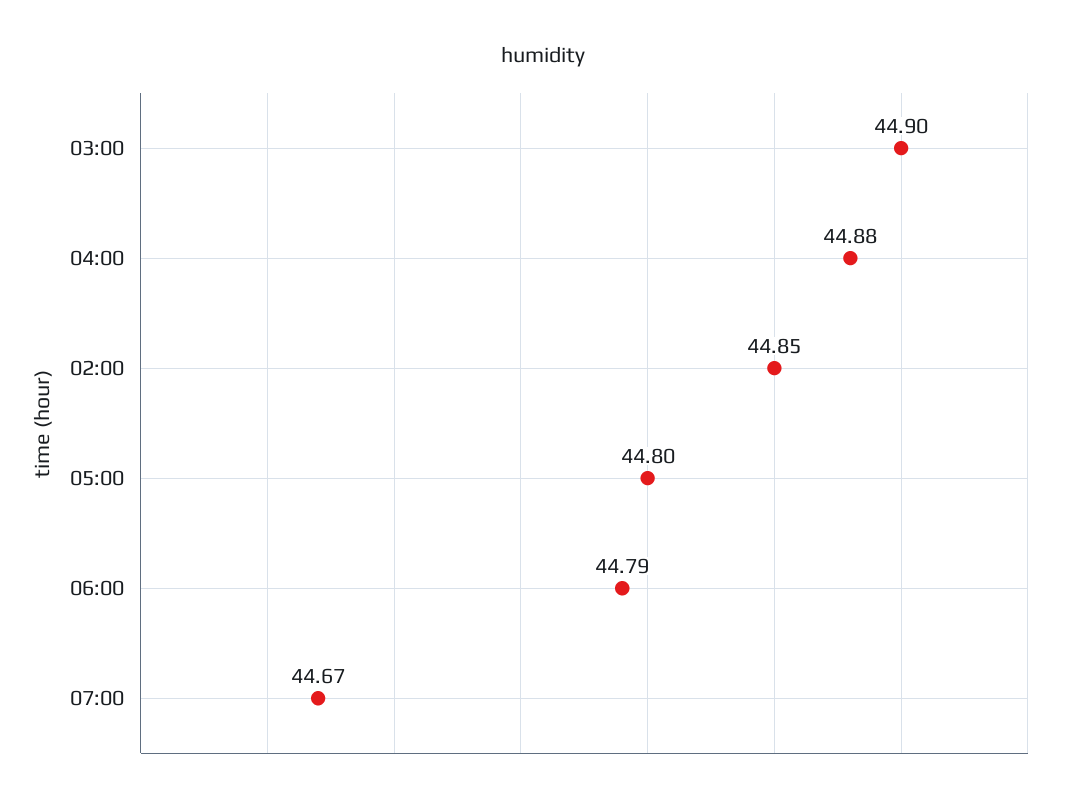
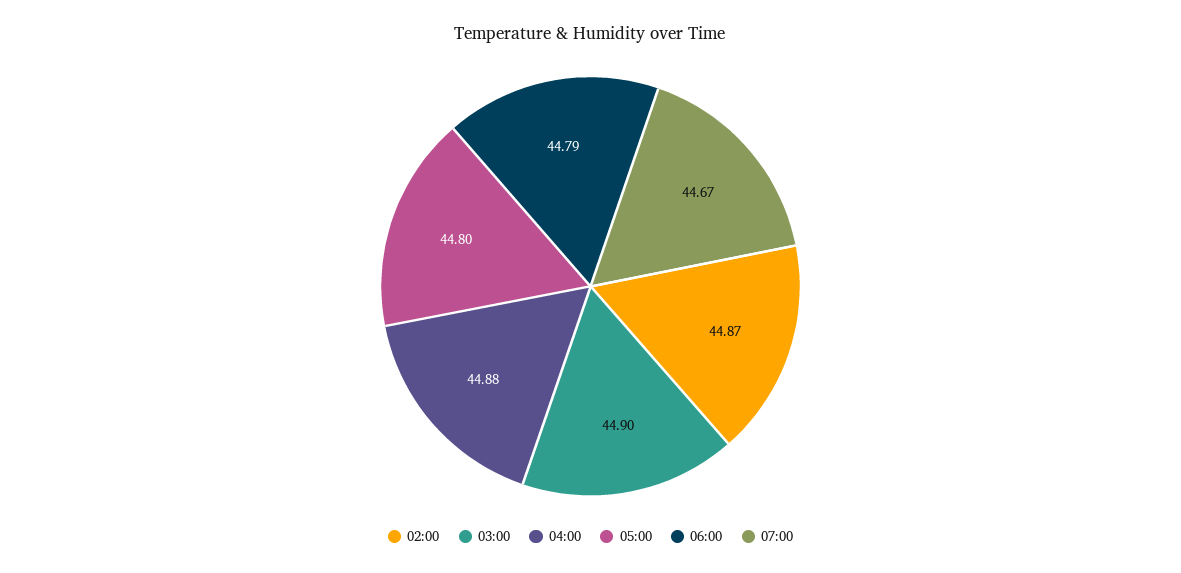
  {
    "03:00": 44.9,
    "04:00": 44.88,
-   "02:00": 44.85,
+   "02:00": 44.87,
    "05:00": 44.8,
    "06:00": 44.79,
    "07:00": 44.67
  }

